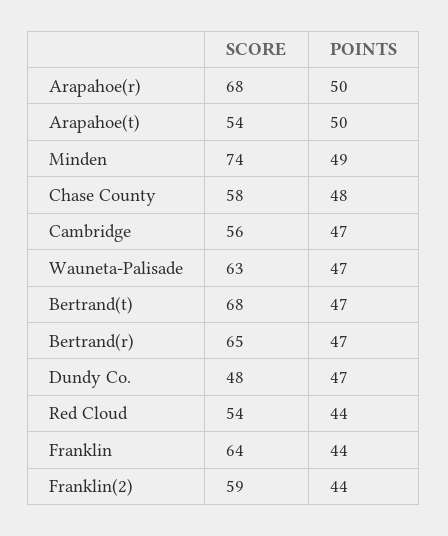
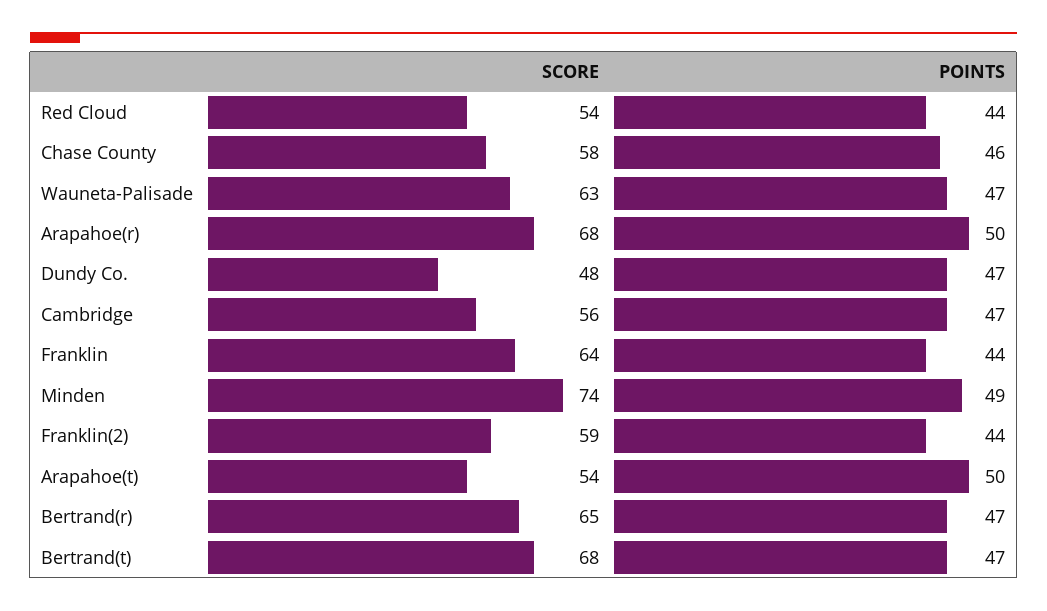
  {
    "SCORE": {
      "Arapahoe(r)": 68,
      "Arapahoe(t)": 54,
      "Minden": 74,
      "Chase County": 58,
      "Cambridge": 56,
      "Wauneta-Palisade": 63,
      "Bertrand(t)": 68,
      "Bertrand(r)": 65,
      "Dundy Co.": 48,
      "Red Cloud": 54,
      "Franklin": 64,
      "Franklin(2)": 59
    },
    "POINTS": {
      "Arapahoe(r)": 50,
      "Arapahoe(t)": 50,
      "Minden": 49,
-     "Chase County": 48,
+     "Chase County": 46,
      "Cambridge": 47,
      "Wauneta-Palisade": 47,
      "Bertrand(t)": 47,
      "Bertrand(r)": 47,
      "Dundy Co.": 47,
      "Red Cloud": 44,
      "Franklin": 44,
      "Franklin(2)": 44
    }
  }

